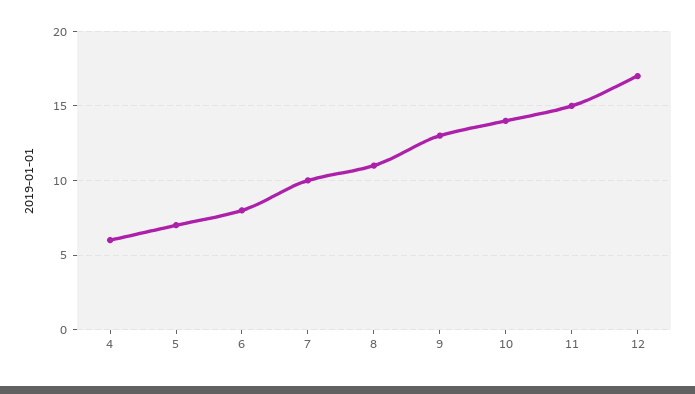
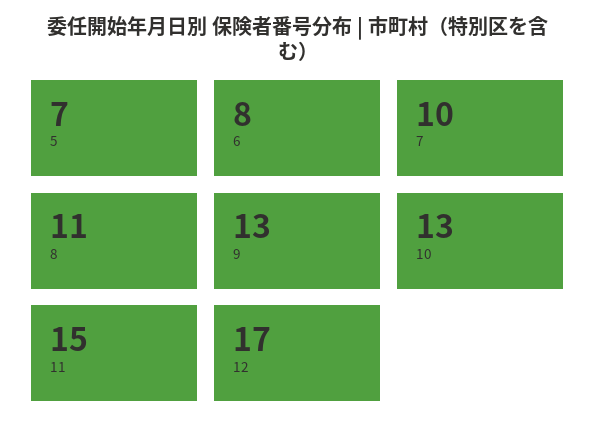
  {
-   "4": 6,
    "5": 7,
    "6": 8,
    "7": 10,
    "8": 11,
    "9": 13,
-   "10": 14,
+   "10": 13,
    "11": 15,
    "12": 17
  }

